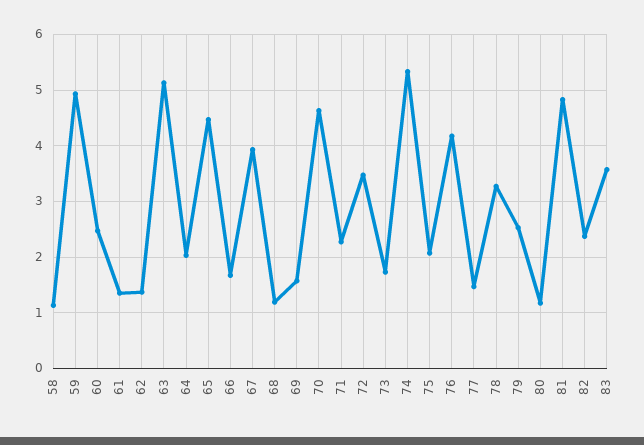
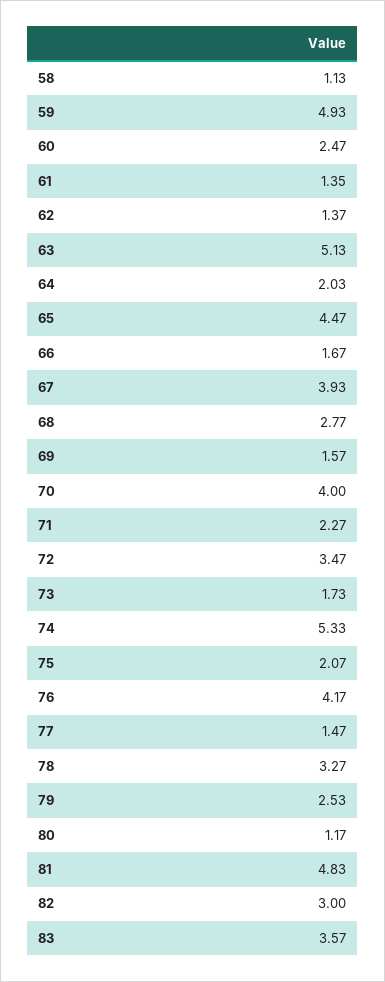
  {
    "58": 1.13,
    "59": 4.93,
    "60": 2.47,
    "61": 1.35,
    "62": 1.37,
    "63": 5.13,
    "64": 2.03,
    "65": 4.47,
    "66": 1.67,
    "67": 3.93,
-   "68": 1.2,
+   "68": 2.77,
    "69": 1.57,
-   "70": 4.6,
+   "70": 4,
    "71": 2.27,
    "72": 3.47,
    "73": 1.73,
    "74": 5.33,
    "75": 2.07,
    "76": 4.17,
    "77": 1.47,
    "78": 3.27,
    "79": 2.53,
    "80": 1.17,
    "81": 4.83,
-   "82": 2.4,
+   "82": 3,
    "83": 3.57
  }

